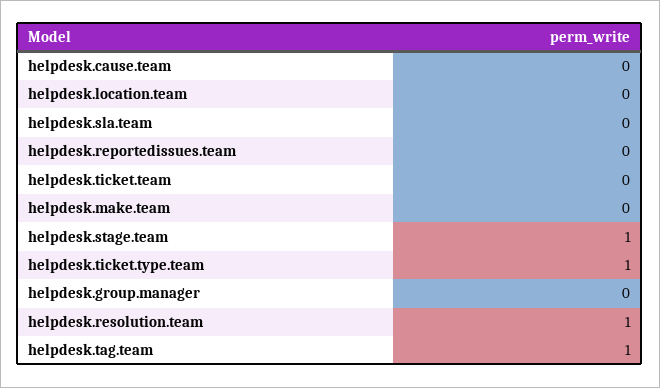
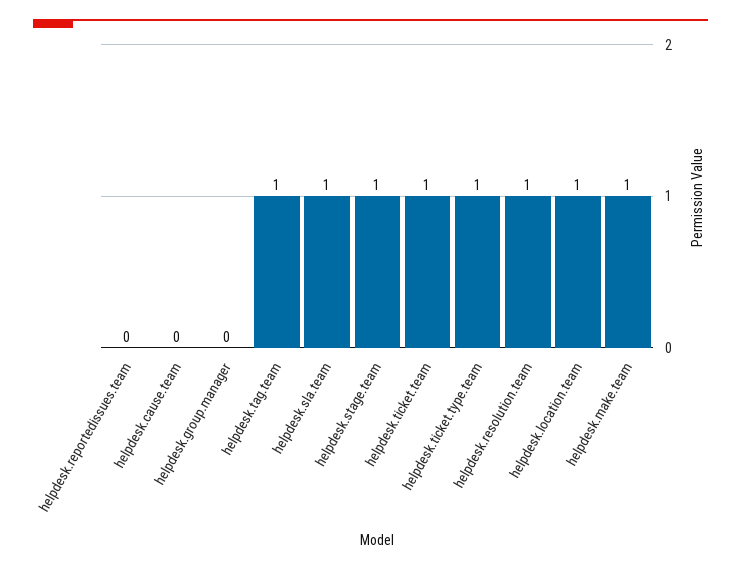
  {
    "helpdesk.cause.team": 0,
-   "helpdesk.location.team": 0,
+   "helpdesk.location.team": 1,
-   "helpdesk.sla.team": 0,
+   "helpdesk.sla.team": 1,
    "helpdesk.reportedissues.team": 0,
-   "helpdesk.ticket.team": 0,
+   "helpdesk.ticket.team": 1,
-   "helpdesk.make.team": 0,
+   "helpdesk.make.team": 1,
    "helpdesk.stage.team": 1,
    "helpdesk.ticket.type.team": 1,
    "helpdesk.group.manager": 0,
    "helpdesk.resolution.team": 1,
    "helpdesk.tag.team": 1
  }

